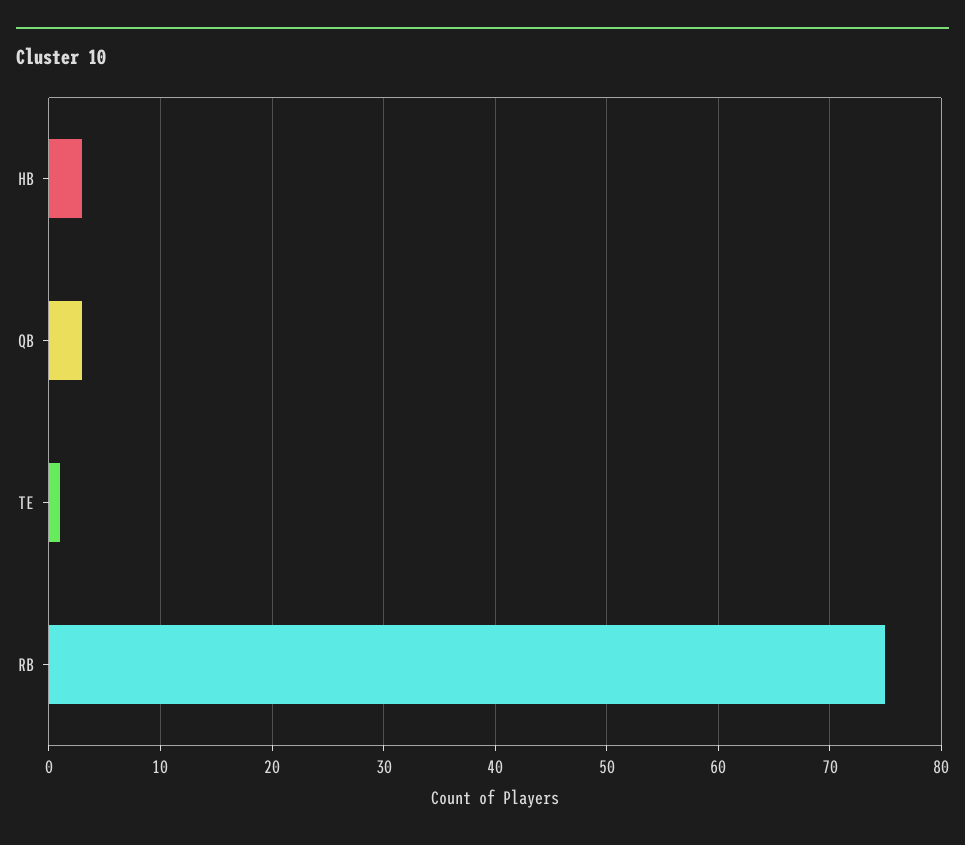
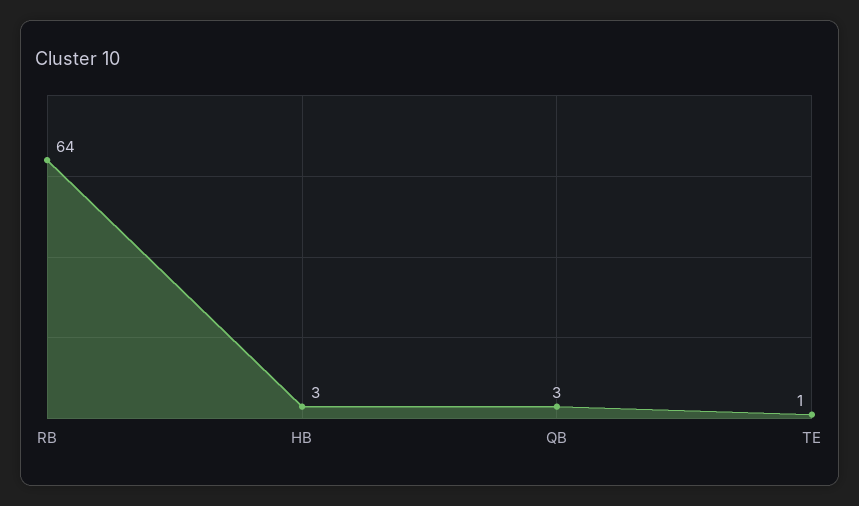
  {
    "HB": 3,
    "QB": 3,
    "TE": 1,
-   "RB": 75
+   "RB": 64
  }

